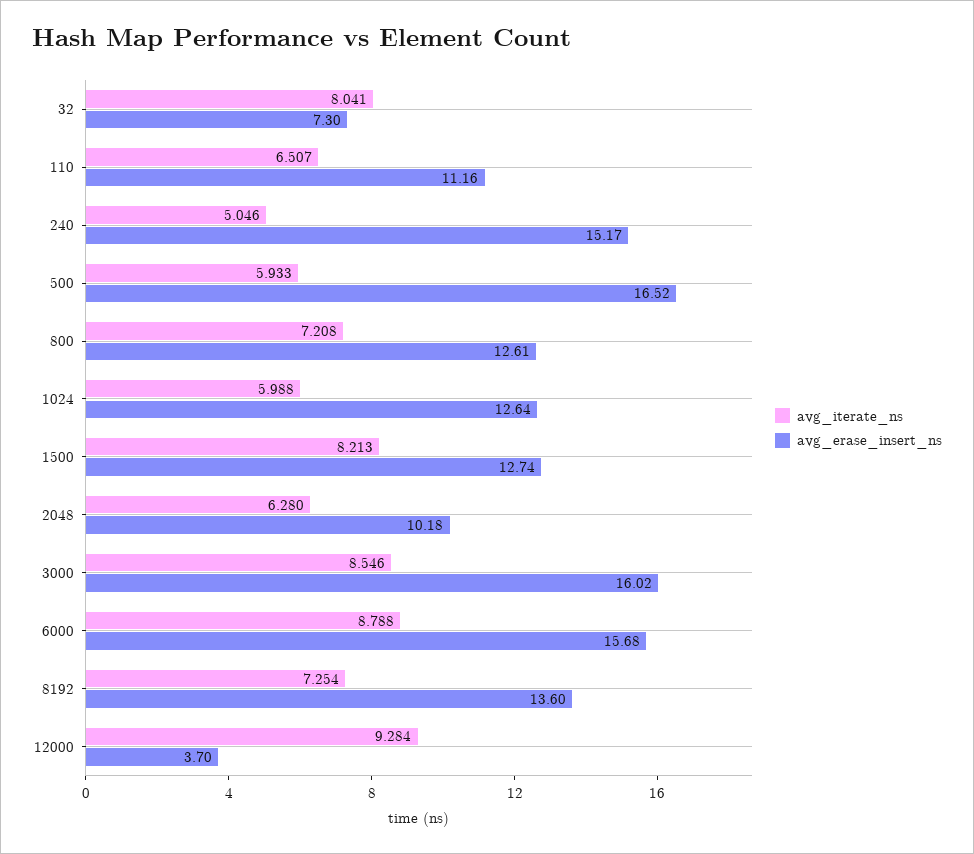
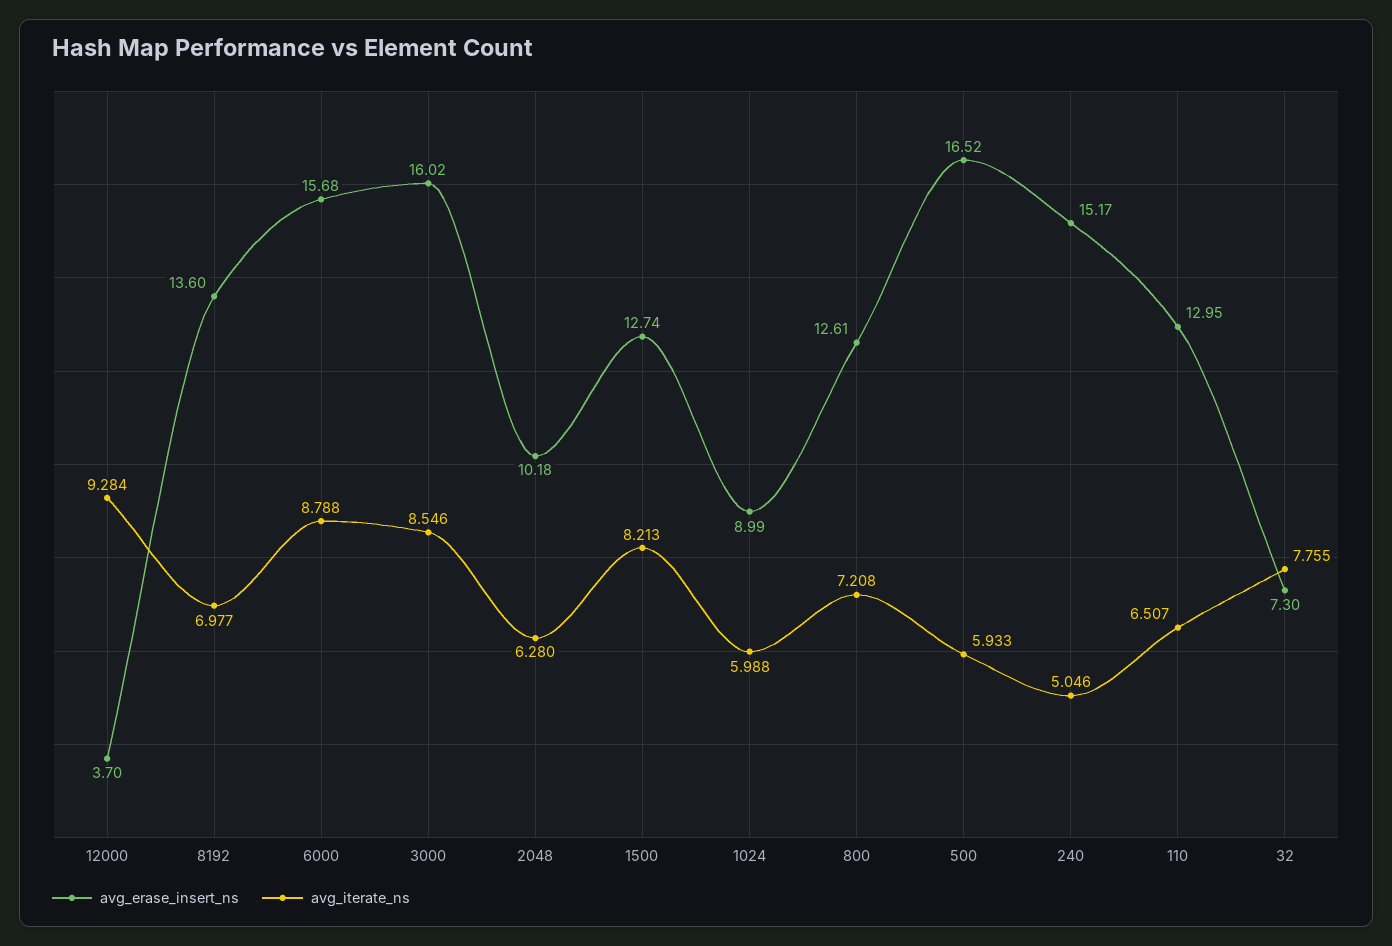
  {
    "avg_iterate_ns": {
-     "32": 8.041,
+     "32": 7.755,
      "110": 6.507,
      "240": 5.046,
      "500": 5.933,
      "800": 7.208,
      "1024": 5.988,
      "1500": 8.213,
      "2048": 6.28,
      "3000": 8.546,
      "6000": 8.788,
-     "8192": 7.254,
+     "8192": 6.977,
      "12000": 9.284
    },
    "avg_erase_insert_ns": {
      "32": 7.3,
-     "110": 11.16,
+     "110": 12.95,
      "240": 15.17,
      "500": 16.52,
      "800": 12.61,
-     "1024": 12.64,
+     "1024": 8.99,
      "1500": 12.74,
      "2048": 10.18,
      "3000": 16.02,
      "6000": 15.68,
      "8192": 13.6,
      "12000": 3.7
    }
  }

